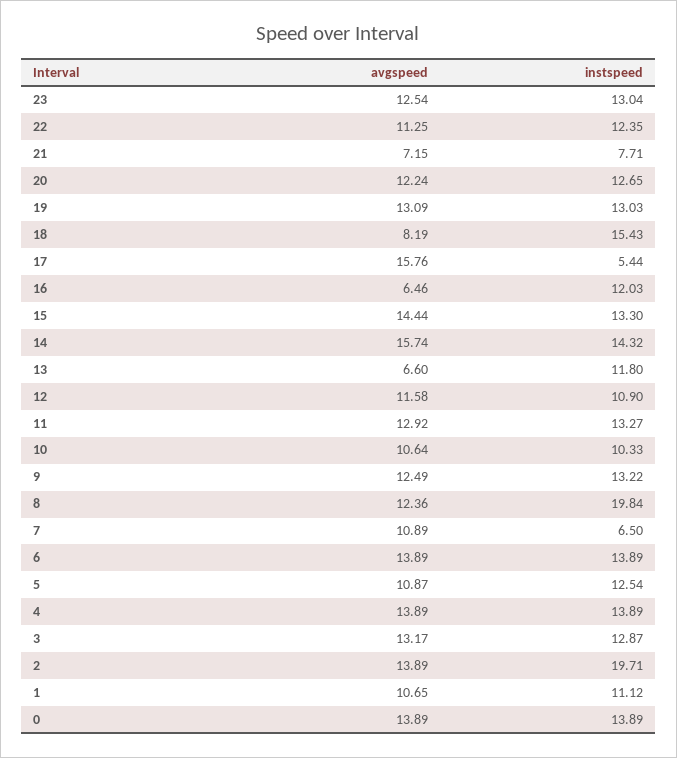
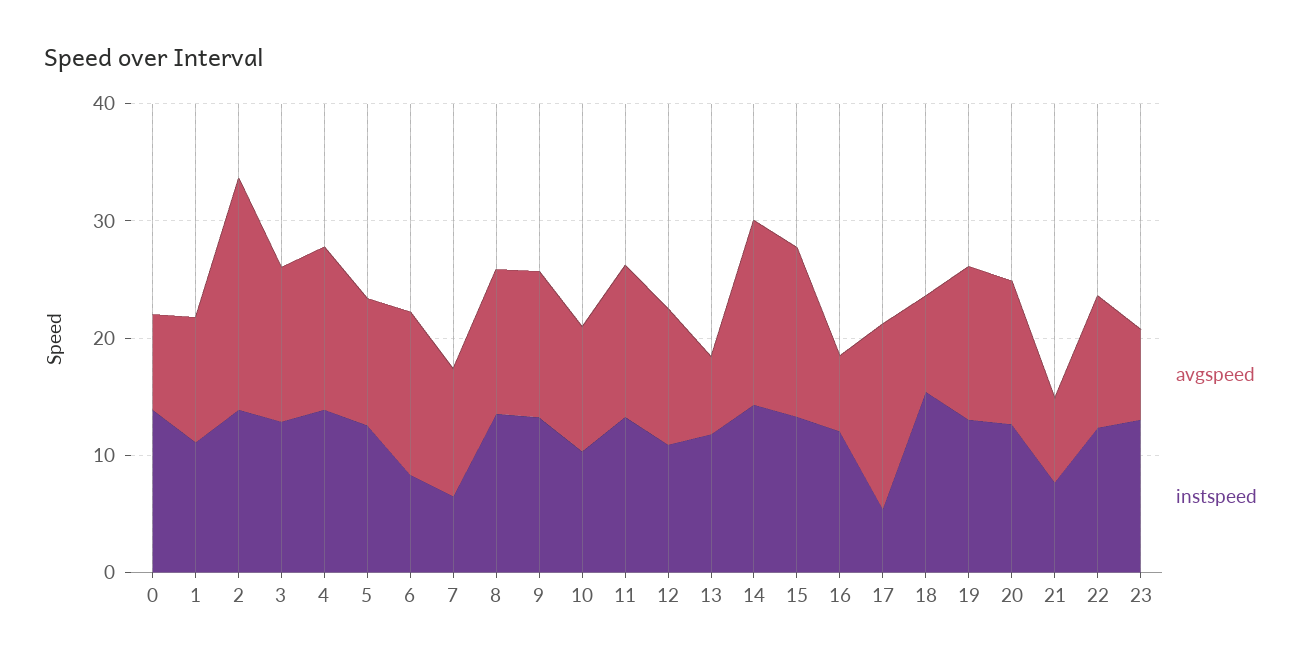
  {
    "avgspeed": {
-     "23": 12.54,
+     "23": 8,
      "22": 11.25,
      "21": 7.15,
      "20": 12.24,
      "19": 13.09,
      "18": 8.19,
      "17": 15.76,
      "16": 6.46,
      "15": 14.44,
      "14": 15.74,
      "13": 6.6,
      "12": 11.58,
      "11": 12.92,
      "10": 10.64,
      "9": 12.49,
      "8": 12.36,
      "7": 10.89,
      "6": 13.89,
      "5": 10.87,
      "4": 13.89,
      "3": 13.17,
-     "2": 13.89,
+     "2": 20,
      "1": 10.65,
-     "0": 13.89
+     "0": 8
    },
    "instspeed": {
      "23": 13.04,
      "22": 12.35,
      "21": 7.71,
      "20": 12.65,
      "19": 13.03,
      "18": 15.43,
      "17": 5.44,
      "16": 12.03,
      "15": 13.3,
      "14": 14.32,
      "13": 11.8,
      "12": 10.9,
      "11": 13.27,
      "10": 10.33,
      "9": 13.22,
-     "8": 19.84,
+     "8": 14,
      "7": 6.5,
-     "6": 13.89,
+     "6": 8,
      "5": 12.54,
      "4": 13.89,
      "3": 12.87,
-     "2": 19.71,
+     "2": 14,
      "1": 11.12,
      "0": 13.89
    }
  }

